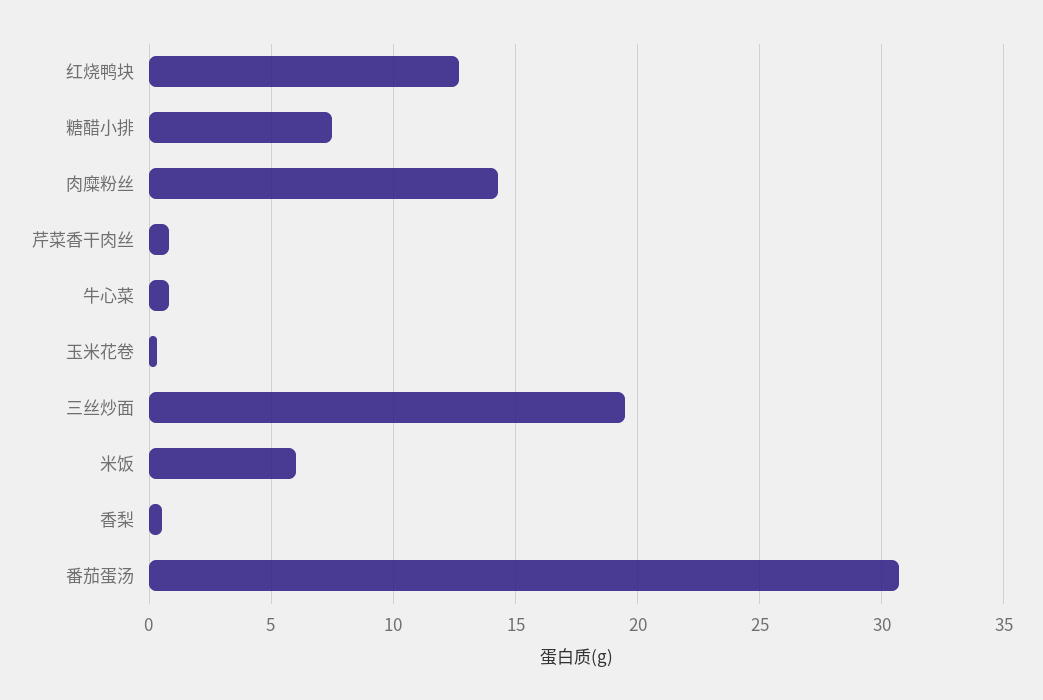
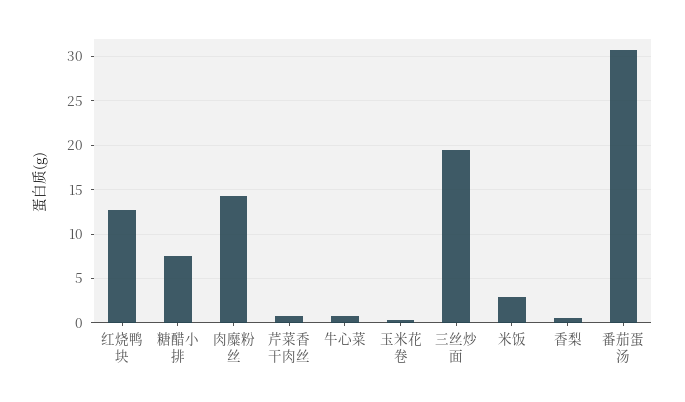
  {
    "红烧鸭块": 12.5,
    "糖醋小排": 7.5,
    "肉糜粉丝": 14.5,
    "芹菜香干肉丝": 1,
    "牛心菜": 1,
    "玉米花卷": 0.5,
    "三丝炒面": 19.5,
-   "米饭": 6,
+   "米饭": 3,
    "香梨": 0.5,
    "番茄蛋汤": 30.5
  }

